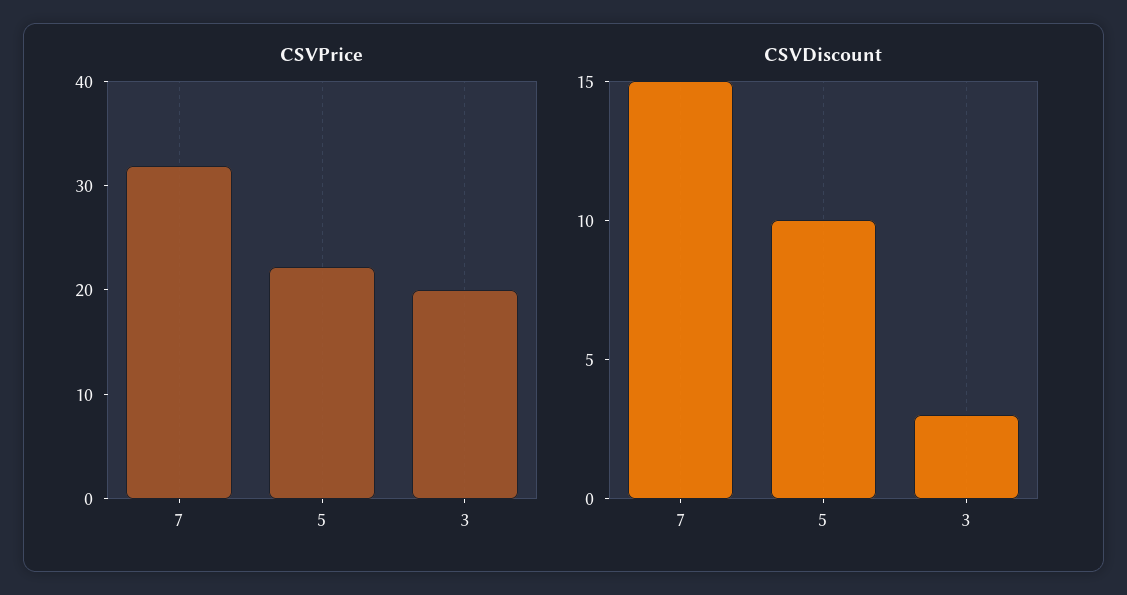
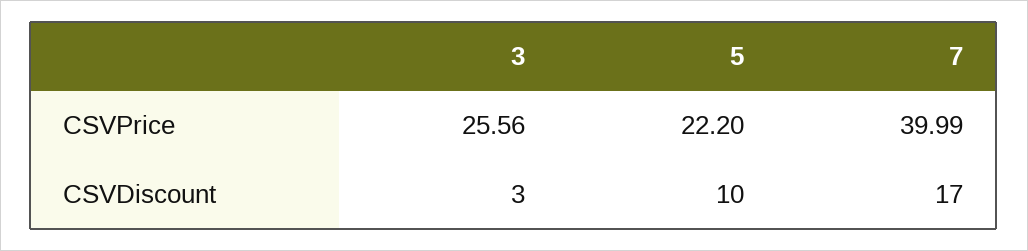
  {
    "CSVPrice": {
-     "7": 32,
+     "7": 39.99,
      "5": 22.2,
-     "3": 20
+     "3": 25.56
    },
    "CSVDiscount": {
-     "7": 15,
+     "7": 17,
      "5": 10,
      "3": 3
    }
  }

